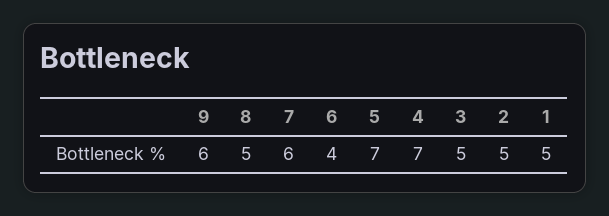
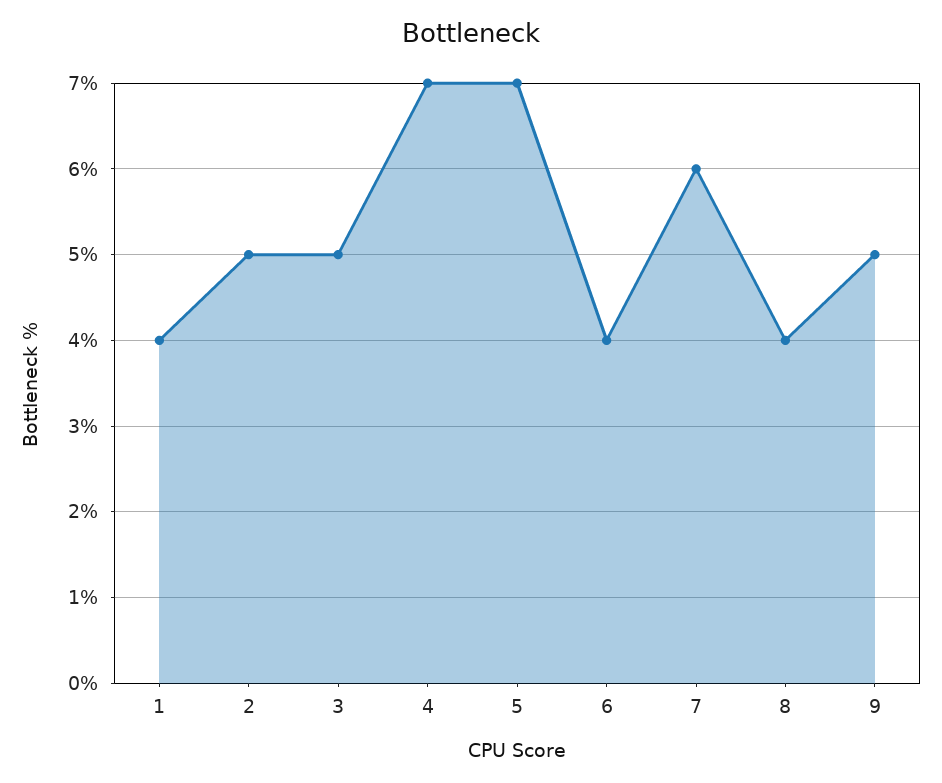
  {
-   "9": 6,
+   "9": 5,
-   "8": 5,
+   "8": 4,
    "7": 6,
    "6": 4,
    "5": 7,
    "4": 7,
    "3": 5,
    "2": 5,
-   "1": 5
+   "1": 4
  }

